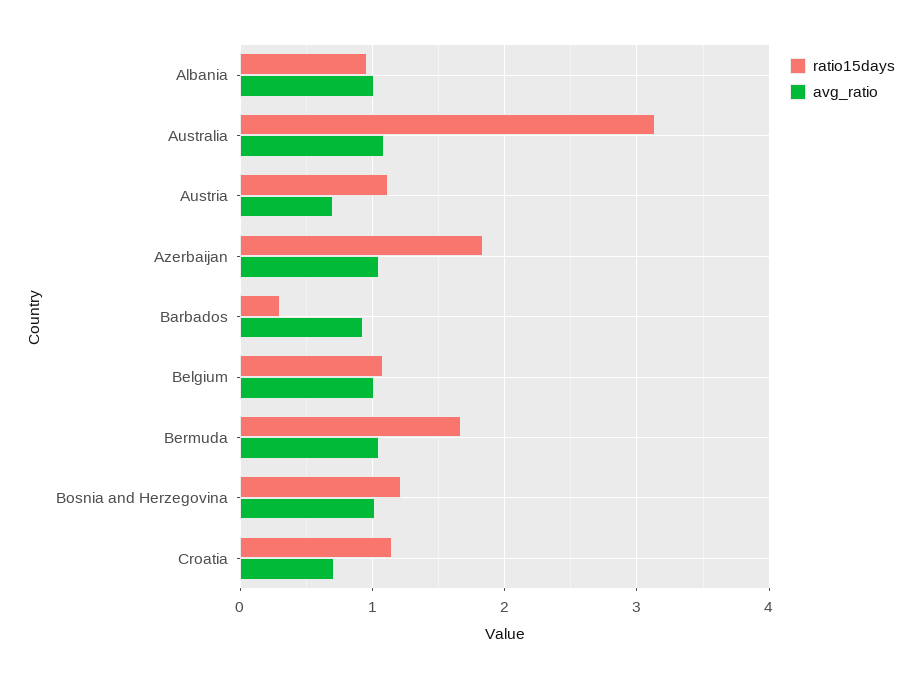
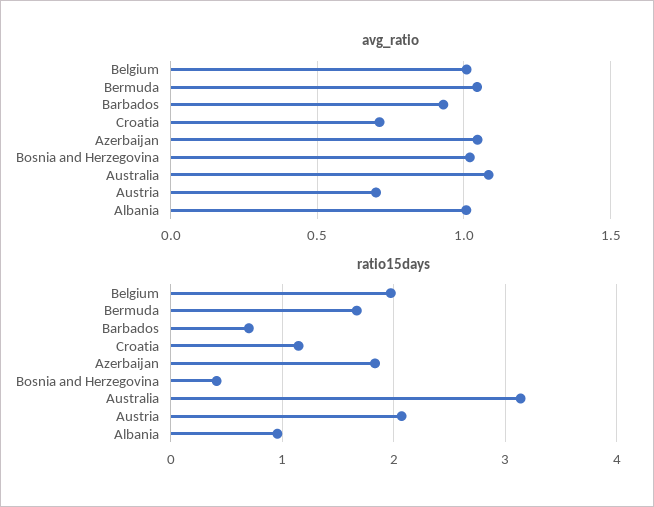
  {
    "ratio15days": {
      "Albania": 1,
      "Australia": 3.1,
-     "Austria": 1.1,
+     "Austria": 2.1,
      "Azerbaijan": 1.8,
-     "Barbados": 0.3,
+     "Barbados": 0.7,
-     "Belgium": 1.1,
+     "Belgium": 2,
      "Bermuda": 1.7,
-     "Bosnia and Herzegovina": 1.2,
+     "Bosnia and Herzegovina": 0.4,
      "Croatia": 1.1
    },
    "avg_ratio": {
      "Albania": 1,
      "Australia": 1.1,
      "Austria": 0.7,
      "Azerbaijan": 1.05,
      "Barbados": 0.95,
      "Belgium": 1,
      "Bermuda": 1.05,
      "Bosnia and Herzegovina": 1,
      "Croatia": 0.7
    }
  }

